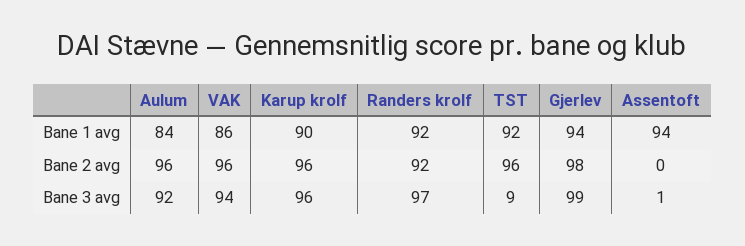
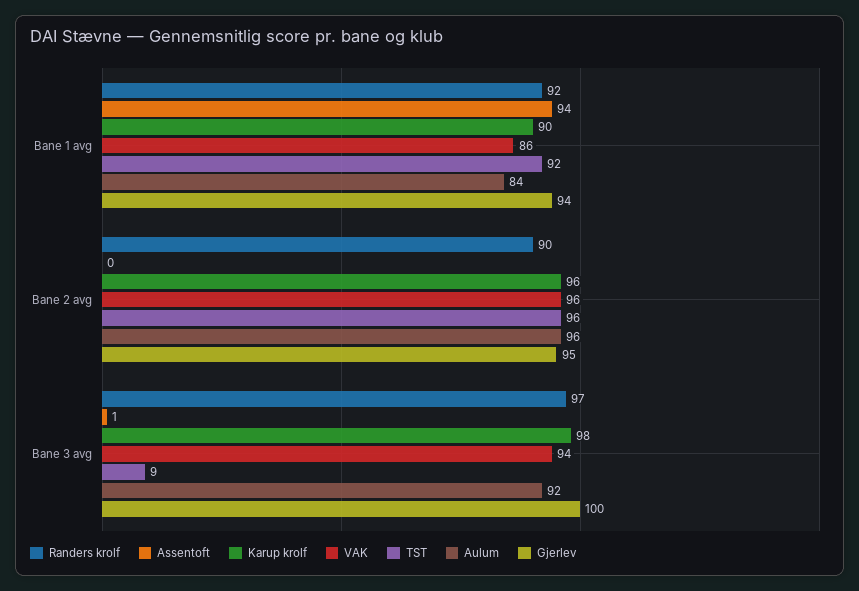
  {
    "Aulum": {
      "Bane 1 avg": 84,
      "Bane 2 avg": 96,
      "Bane 3 avg": 92
    },
    "VAK": {
      "Bane 1 avg": 86,
      "Bane 2 avg": 96,
      "Bane 3 avg": 94
    },
    "Karup krolf": {
      "Bane 1 avg": 90,
      "Bane 2 avg": 96,
-     "Bane 3 avg": 96
+     "Bane 3 avg": 98
    },
    "Randers krolf": {
      "Bane 1 avg": 92,
-     "Bane 2 avg": 92,
+     "Bane 2 avg": 90,
      "Bane 3 avg": 97
    },
    "TST": {
      "Bane 1 avg": 92,
      "Bane 2 avg": 96,
      "Bane 3 avg": 9
    },
    "Gjerlev": {
      "Bane 1 avg": 94,
-     "Bane 2 avg": 98,
+     "Bane 2 avg": 95,
-     "Bane 3 avg": 99
+     "Bane 3 avg": 100
    },
    "Assentoft": {
      "Bane 1 avg": 94,
      "Bane 2 avg": 0,
      "Bane 3 avg": 1
    }
  }

